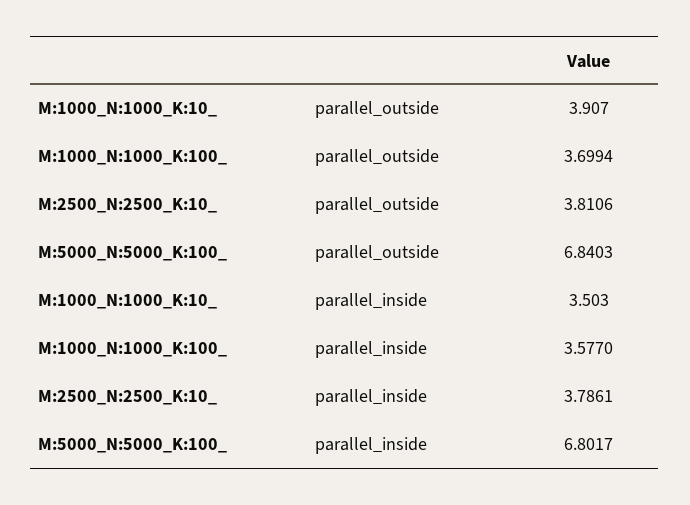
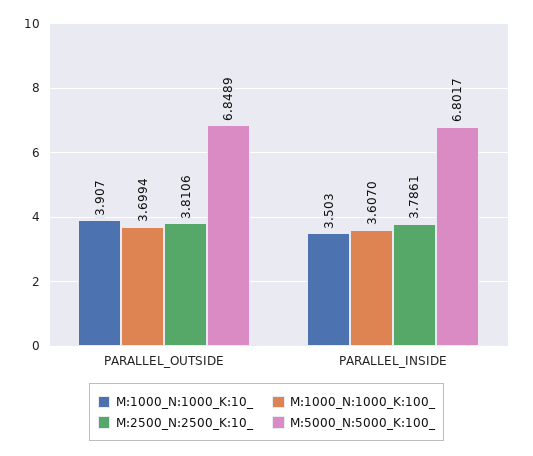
  {
    "M:1000_N:1000_K:10_": {
      "parallel_outside": 3.907,
      "parallel_inside": 3.503
    },
    "M:1000_N:1000_K:100_": {
      "parallel_outside": 3.6994,
-     "parallel_inside": 3.577
+     "parallel_inside": 3.607
    },
    "M:2500_N:2500_K:10_": {
      "parallel_outside": 3.8106,
      "parallel_inside": 3.7861
    },
    "M:5000_N:5000_K:100_": {
-     "parallel_outside": 6.8403,
+     "parallel_outside": 6.8489,
      "parallel_inside": 6.8017
    }
  }

